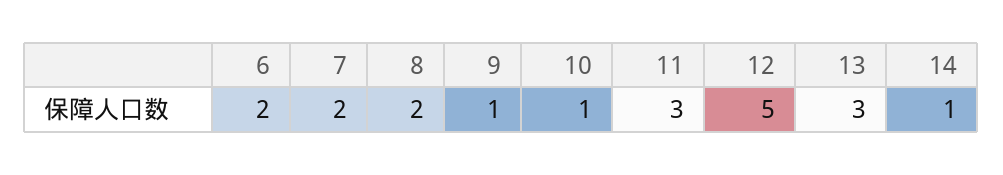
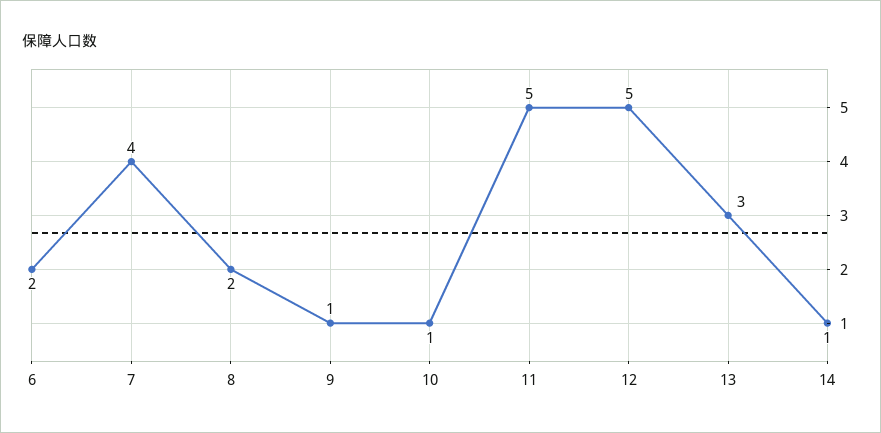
  {
    "6": 2,
-   "7": 2,
+   "7": 4,
    "8": 2,
    "9": 1,
    "10": 1,
-   "11": 3,
+   "11": 5,
    "12": 5,
    "13": 3,
    "14": 1
  }

